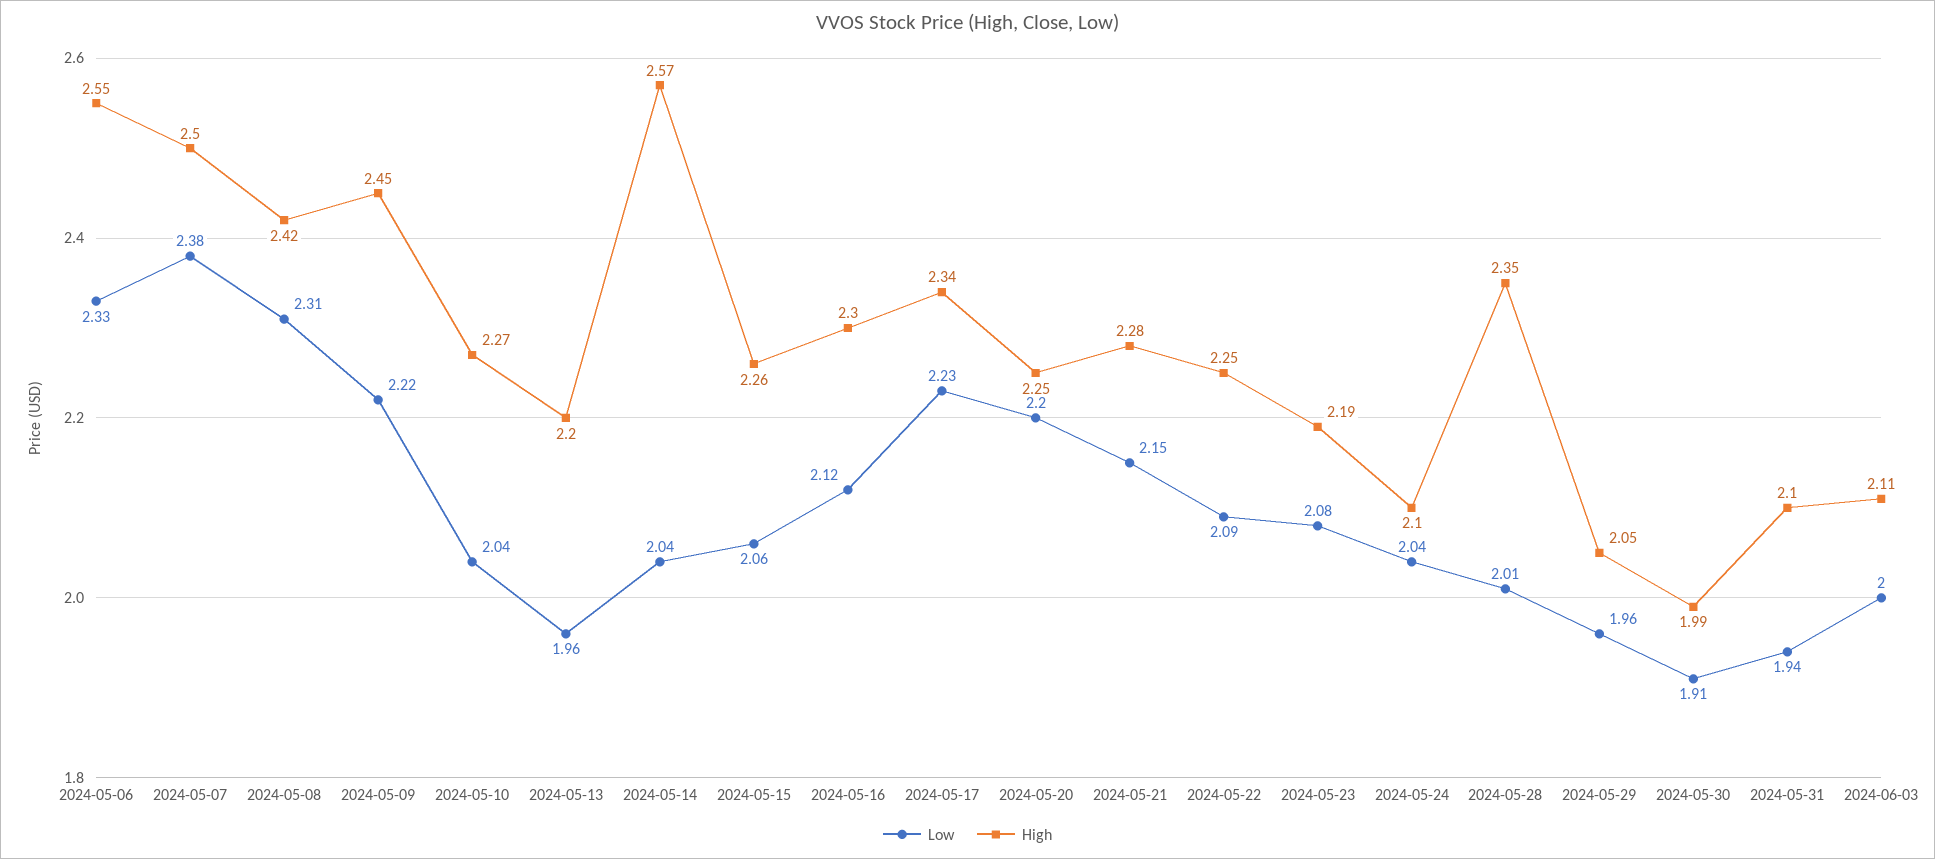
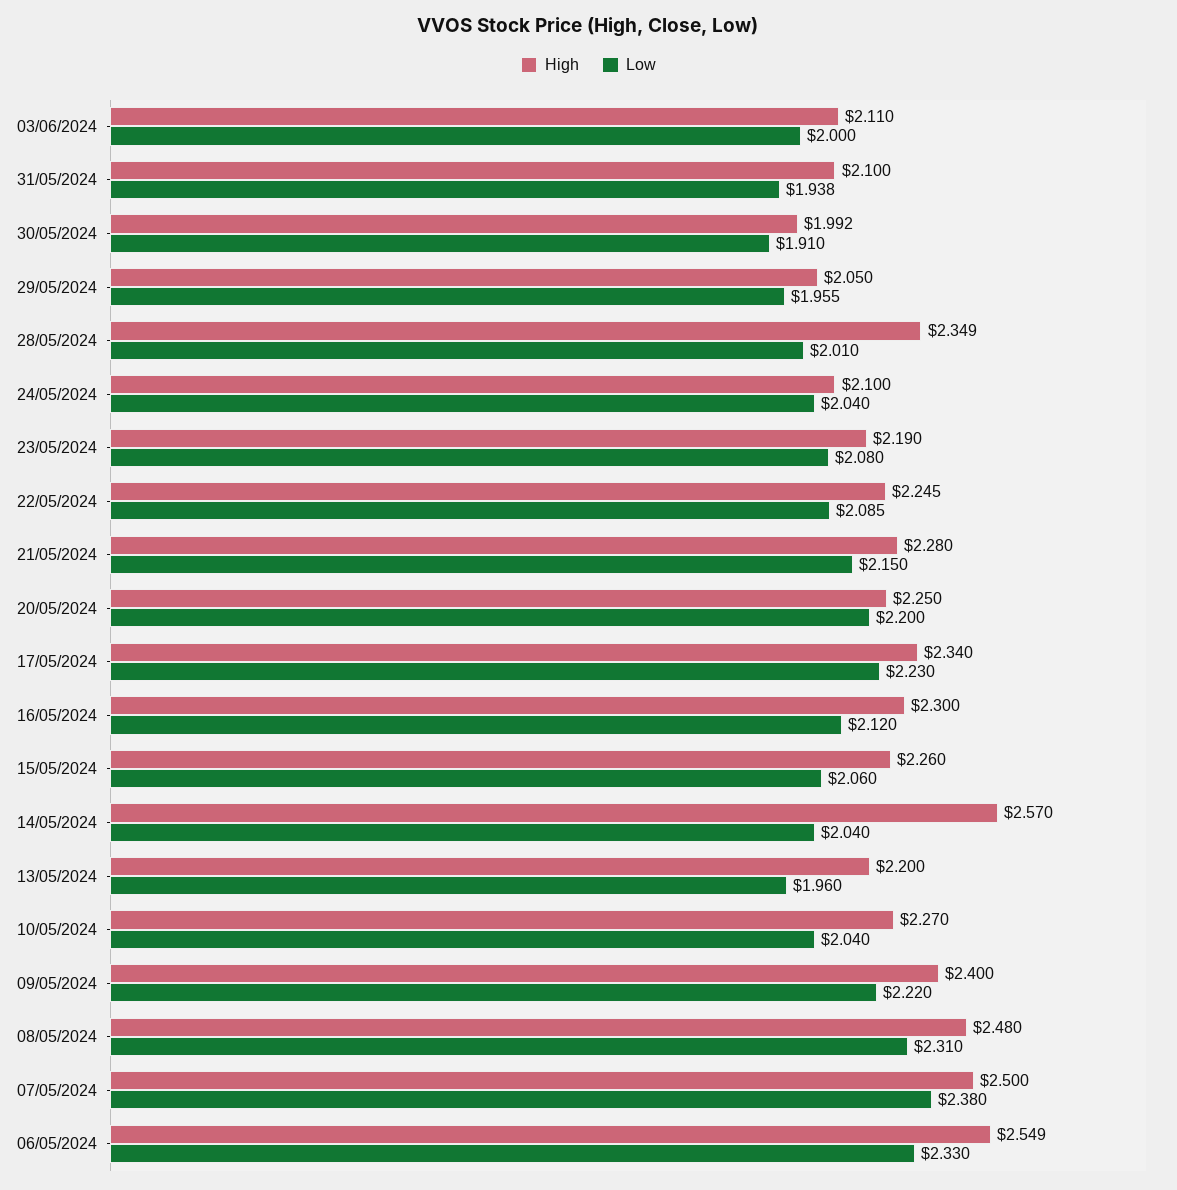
  {
    "Low": {
      "2024-05-06": 2.33,
      "2024-05-07": 2.38,
      "2024-05-08": 2.31,
      "2024-05-09": 2.22,
      "2024-05-10": 2.04,
      "2024-05-13": 1.96,
      "2024-05-14": 2.04,
      "2024-05-15": 2.06,
      "2024-05-16": 2.12,
      "2024-05-17": 2.23,
      "2024-05-20": 2.2,
      "2024-05-21": 2.15,
      "2024-05-22": 2.085,
      "2024-05-23": 2.08,
      "2024-05-24": 2.04,
      "2024-05-28": 2.01,
      "2024-05-29": 1.955,
      "2024-05-30": 1.91,
      "2024-05-31": 1.938,
      "2024-06-03": 2
    },
    "High": {
      "2024-05-06": 2.549,
      "2024-05-07": 2.5,
-     "2024-05-08": 2.42,
+     "2024-05-08": 2.48,
-     "2024-05-09": 2.45,
+     "2024-05-09": 2.4,
      "2024-05-10": 2.27,
      "2024-05-13": 2.2,
      "2024-05-14": 2.57,
      "2024-05-15": 2.26,
      "2024-05-16": 2.3,
      "2024-05-17": 2.34,
      "2024-05-20": 2.25,
      "2024-05-21": 2.28,
      "2024-05-22": 2.245,
      "2024-05-23": 2.19,
      "2024-05-24": 2.1,
      "2024-05-28": 2.349,
      "2024-05-29": 2.05,
      "2024-05-30": 1.992,
      "2024-05-31": 2.1,
      "2024-06-03": 2.11
    }
  }

